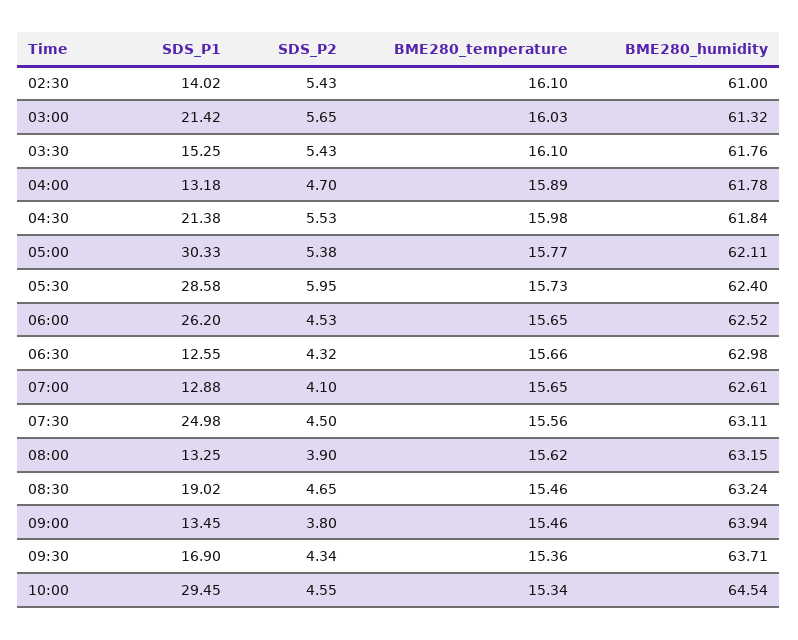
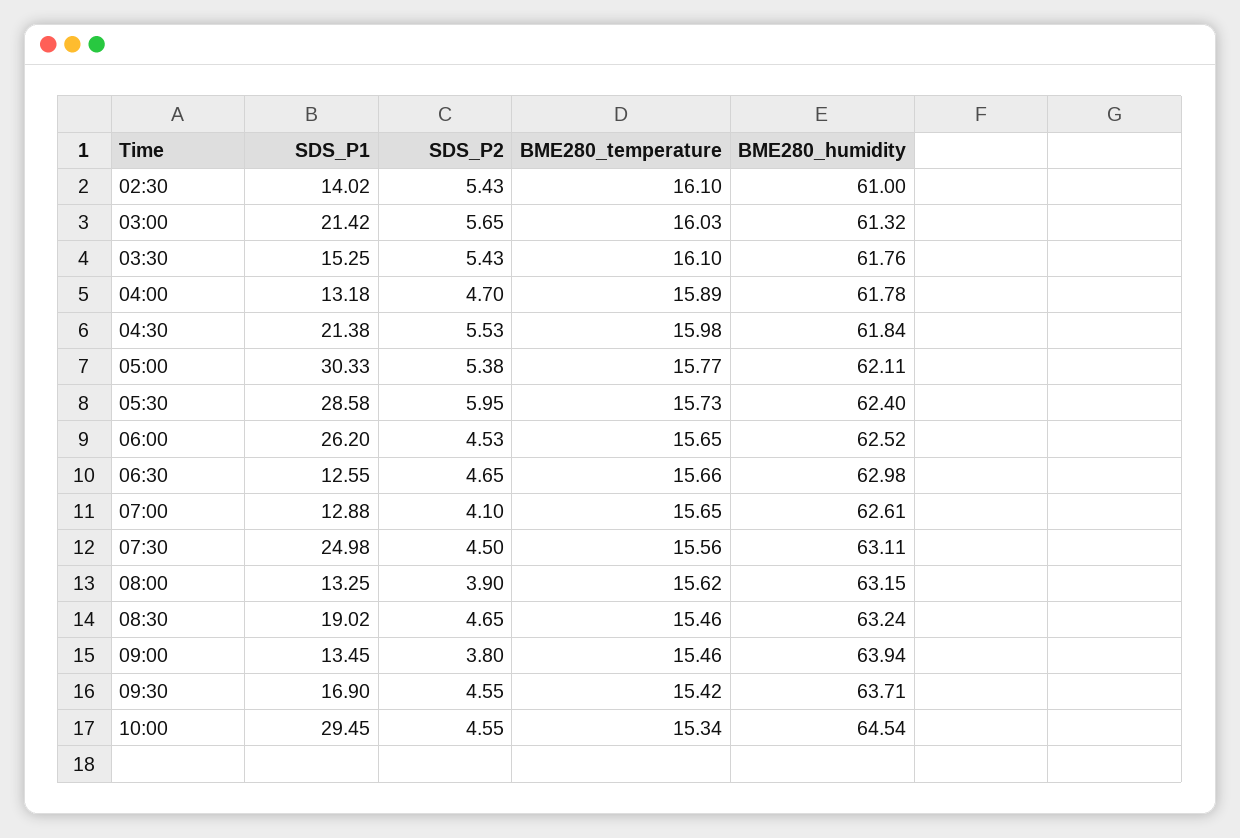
  {
    "SDS_P1": {
      "02:30": 14.02,
      "03:00": 21.42,
      "03:30": 15.25,
      "04:00": 13.18,
      "04:30": 21.38,
      "05:00": 30.33,
      "05:30": 28.58,
      "06:00": 26.2,
      "06:30": 12.55,
      "07:00": 12.88,
      "07:30": 24.98,
      "08:00": 13.25,
      "08:30": 19.02,
      "09:00": 13.45,
      "09:30": 16.9,
      "10:00": 29.45
    },
    "SDS_P2": {
      "02:30": 5.43,
      "03:00": 5.65,
      "03:30": 5.43,
      "04:00": 4.7,
      "04:30": 5.53,
      "05:00": 5.38,
      "05:30": 5.95,
      "06:00": 4.53,
-     "06:30": 4.32,
+     "06:30": 4.65,
      "07:00": 4.1,
      "07:30": 4.5,
      "08:00": 3.9,
      "08:30": 4.65,
      "09:00": 3.8,
-     "09:30": 4.34,
+     "09:30": 4.55,
      "10:00": 4.55
    },
    "BME280_temperature": {
      "02:30": 16.1,
      "03:00": 16.03,
      "03:30": 16.1,
      "04:00": 15.89,
      "04:30": 15.98,
      "05:00": 15.77,
      "05:30": 15.73,
      "06:00": 15.65,
      "06:30": 15.66,
      "07:00": 15.65,
      "07:30": 15.56,
      "08:00": 15.62,
      "08:30": 15.46,
      "09:00": 15.46,
-     "09:30": 15.36,
+     "09:30": 15.42,
      "10:00": 15.34
    },
    "BME280_humidity": {
      "02:30": 61,
      "03:00": 61.32,
      "03:30": 61.76,
      "04:00": 61.78,
      "04:30": 61.84,
      "05:00": 62.11,
      "05:30": 62.4,
      "06:00": 62.52,
      "06:30": 62.98,
      "07:00": 62.61,
      "07:30": 63.11,
      "08:00": 63.15,
      "08:30": 63.24,
      "09:00": 63.94,
      "09:30": 63.71,
      "10:00": 64.54
    }
  }

